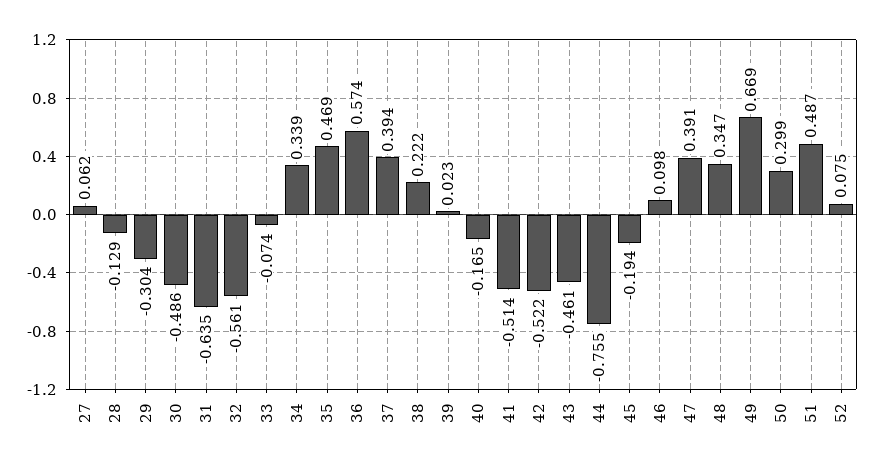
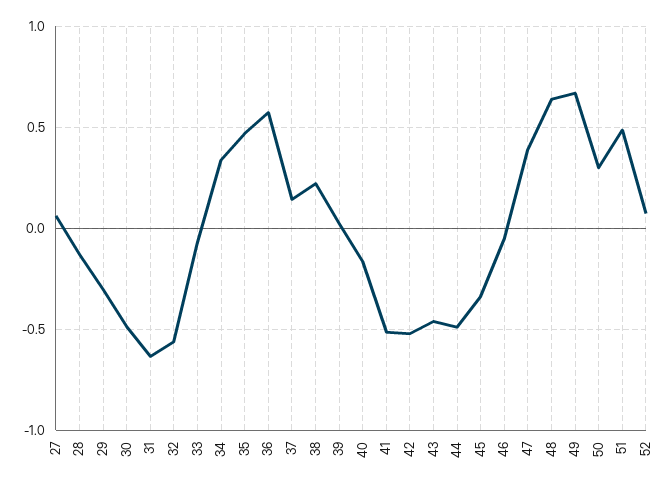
  {
    "27": 0.062,
    "28": -0.129,
    "29": -0.304,
    "30": -0.486,
    "31": -0.635,
    "32": -0.561,
    "33": -0.074,
    "34": 0.339,
    "35": 0.469,
    "36": 0.574,
-   "37": 0.394,
+   "37": 0.15,
    "38": 0.222,
    "39": 0.023,
    "40": -0.165,
    "41": -0.514,
    "42": -0.522,
    "43": -0.461,
-   "44": -0.755,
+   "44": -0.5,
-   "45": -0.194,
+   "45": -0.35,
-   "46": 0.098,
+   "46": -0.05,
    "47": 0.391,
-   "48": 0.347,
+   "48": 0.65,
    "49": 0.669,
    "50": 0.299,
    "51": 0.487,
    "52": 0.075
  }

